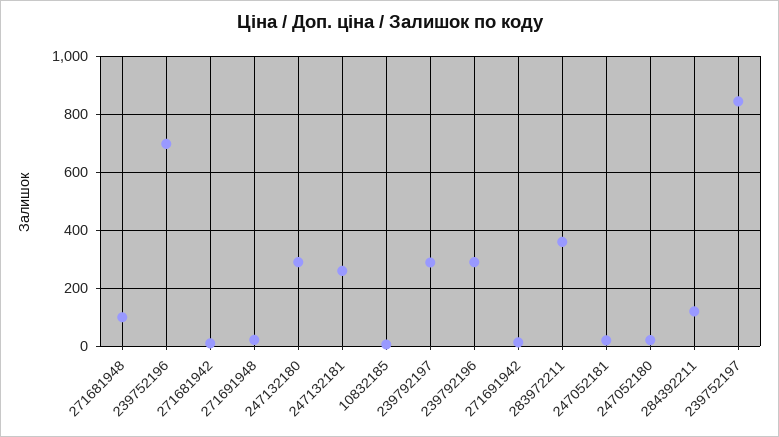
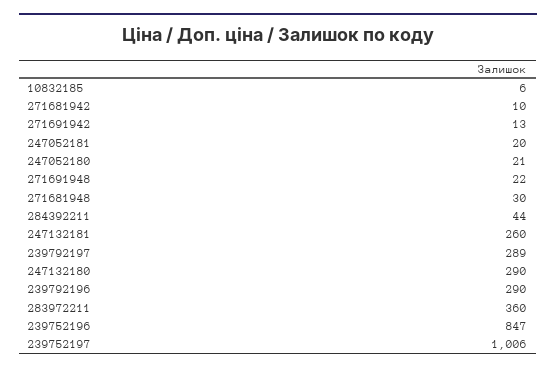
  {
-   "271681948": 100,
+   "271681948": 30,
-   "239752196": 700,
+   "239752196": 847,
    "271681942": 10,
    "271691948": 22,
    "247132180": 290,
    "247132181": 260,
    "10832185": 6,
    "239792197": 289,
    "239792196": 290,
    "271691942": 13,
    "283972211": 360,
    "247052181": 20,
    "247052180": 21,
-   "284392211": 125,
+   "284392211": 44,
-   "239752197": 850
+   "239752197": 1006
  }

